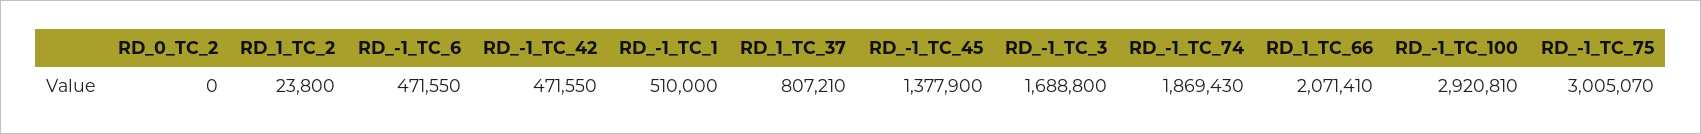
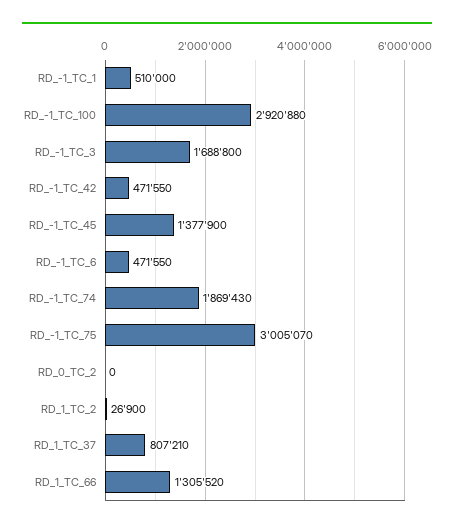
  {
    "RD_0_TC_2": 0,
-   "RD_1_TC_2": 23800,
+   "RD_1_TC_2": 26900,
    "RD_-1_TC_6": 471550,
    "RD_-1_TC_42": 471550,
    "RD_-1_TC_1": 510000,
    "RD_1_TC_37": 807210,
    "RD_-1_TC_45": 1377900,
    "RD_-1_TC_3": 1688800,
    "RD_-1_TC_74": 1869430,
-   "RD_1_TC_66": 2071410,
+   "RD_1_TC_66": 1305520,
-   "RD_-1_TC_100": 2920810,
+   "RD_-1_TC_100": 2920880,
    "RD_-1_TC_75": 3005070
  }

